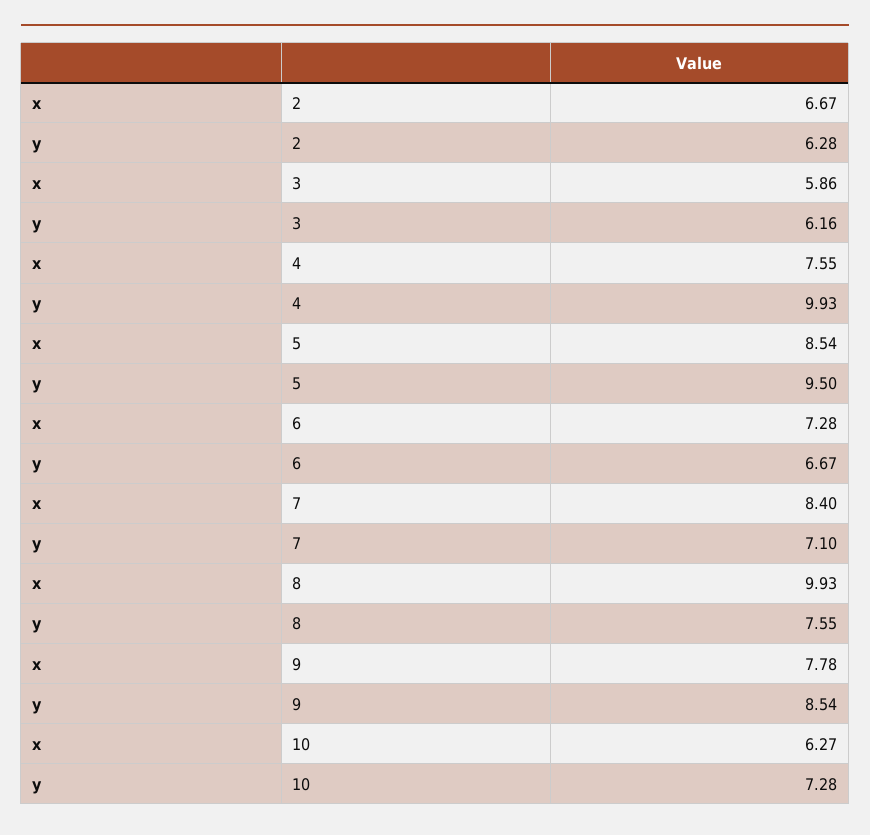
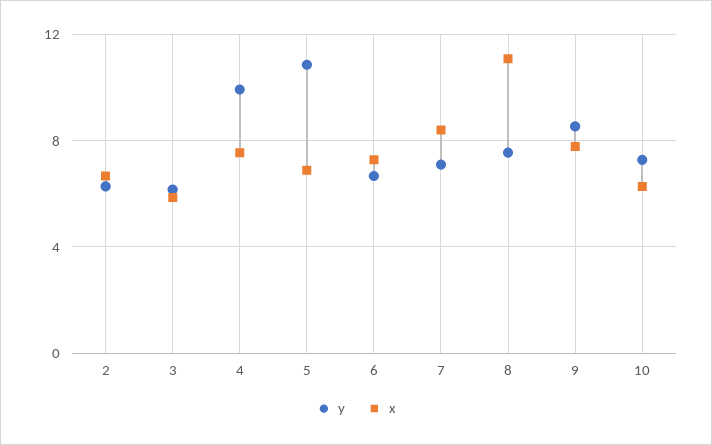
  {
    "x": {
      "2": 6.67,
      "3": 5.86,
      "4": 7.55,
-     "5": 8.54,
+     "5": 7,
      "6": 7.28,
      "7": 8.4,
-     "8": 9.93,
+     "8": 11,
      "9": 7.78,
      "10": 6.27
    },
    "y": {
      "2": 6.28,
      "3": 6.16,
      "4": 9.93,
-     "5": 9.5,
+     "5": 11,
      "6": 6.67,
      "7": 7.1,
      "8": 7.55,
      "9": 8.54,
      "10": 7.28
    }
  }

